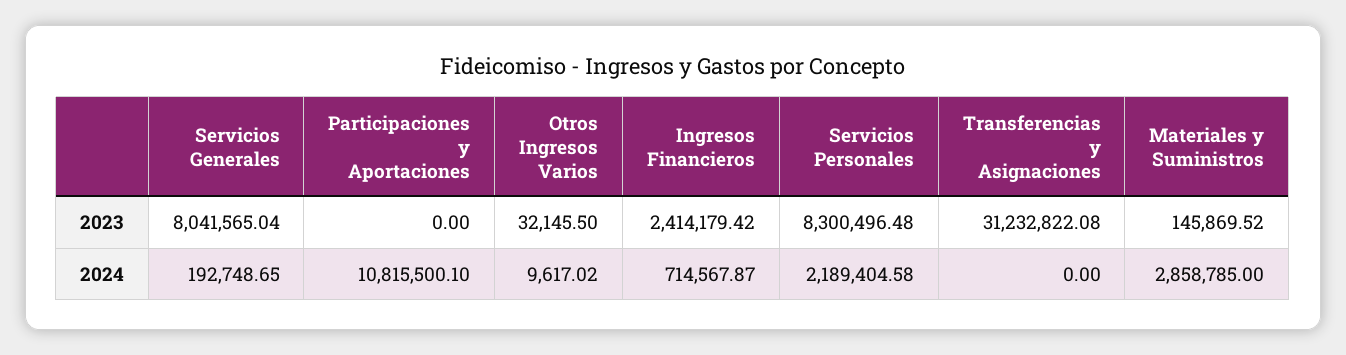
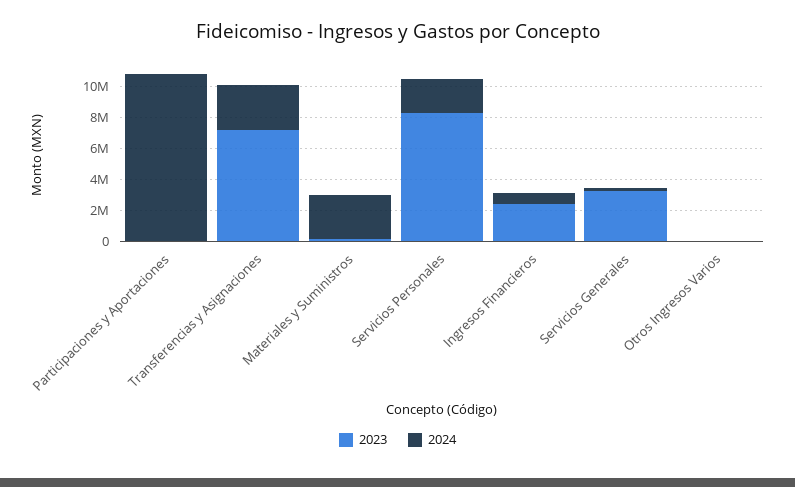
  {
    "2023": {
-     "Servicios Generales": 8041565.04,
+     "Servicios Generales": 3000000,
      "Participaciones y Aportaciones": 0,
      "Otros Ingresos Varios": 32145.5,
      "Ingresos Financieros": 2414179.42,
      "Servicios Personales": 8300496.48,
-     "Transferencias y Asignaciones": 31232822.08,
+     "Transferencias y Asignaciones": 7000000,
      "Materiales y Suministros": 145869.52
    },
    "2024": {
      "Servicios Generales": 192748.65,
      "Participaciones y Aportaciones": 10815500.1,
      "Otros Ingresos Varios": 9617.02,
      "Ingresos Financieros": 714567.87,
      "Servicios Personales": 2189404.58,
-     "Transferencias y Asignaciones": 0,
+     "Transferencias y Asignaciones": 3000000,
      "Materiales y Suministros": 2858785
    }
  }

